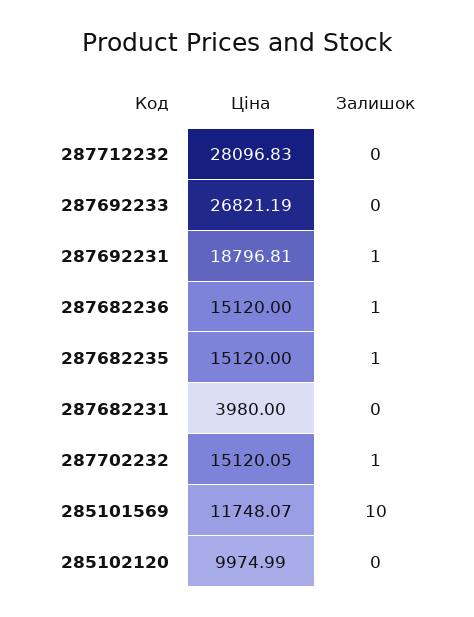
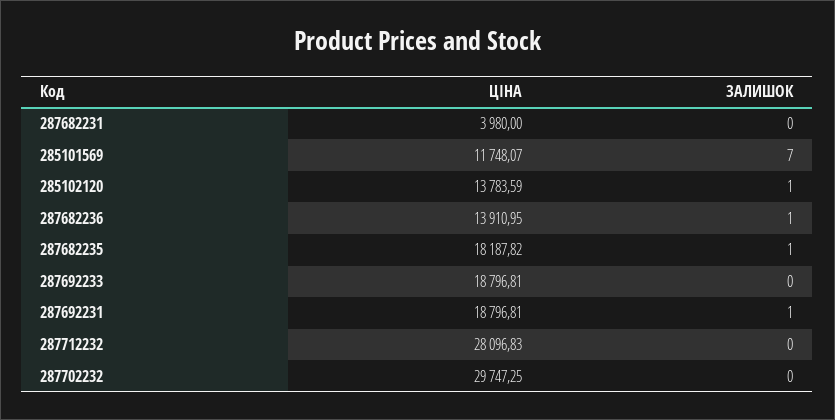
  {
    "Ціна": {
      "287712232": 28096.83,
-     "287692233": 26821.19,
+     "287692233": 18796.81,
      "287692231": 18796.81,
-     "287682236": 15120,
+     "287682236": 13910.95,
-     "287682235": 15120,
+     "287682235": 18187.82,
      "287682231": 3980,
-     "287702232": 15120.05,
+     "287702232": 29747.25,
      "285101569": 11748.07,
-     "285102120": 9974.99
+     "285102120": 13783.59
    },
    "Залишок": {
      "287712232": 0,
      "287692233": 0,
      "287692231": 1,
      "287682236": 1,
      "287682235": 1,
      "287682231": 0,
-     "287702232": 1,
+     "287702232": 0,
-     "285101569": 10,
+     "285101569": 7,
-     "285102120": 0
+     "285102120": 1
    }
  }

